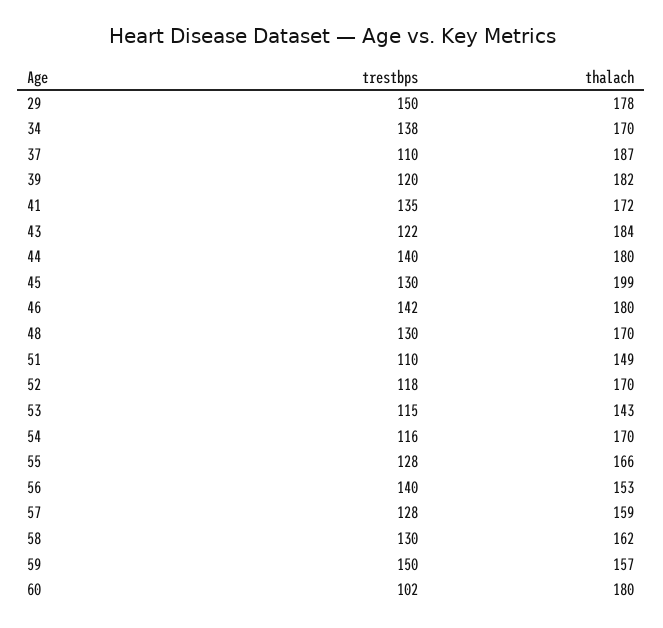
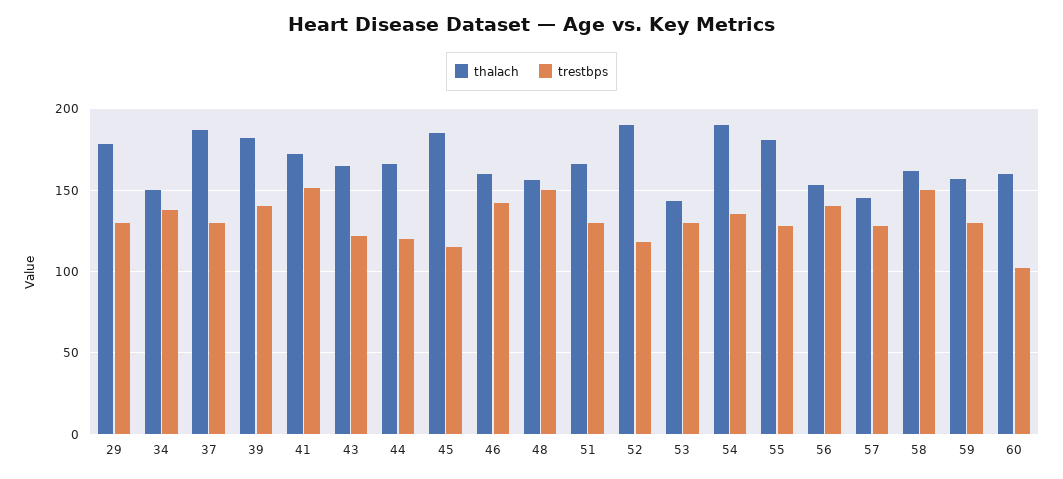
  {
    "trestbps": {
-     "29": 150,
+     "29": 130,
      "34": 138,
-     "37": 110,
+     "37": 130,
-     "39": 120,
+     "39": 140,
-     "41": 135,
+     "41": 150,
      "43": 122,
-     "44": 140,
+     "44": 120,
-     "45": 130,
+     "45": 115,
      "46": 142,
-     "48": 130,
+     "48": 150,
-     "51": 110,
+     "51": 130,
      "52": 118,
-     "53": 115,
+     "53": 130,
-     "54": 116,
+     "54": 135,
      "55": 128,
      "56": 140,
      "57": 128,
-     "58": 130,
+     "58": 150,
-     "59": 150,
+     "59": 130,
      "60": 102
    },
    "thalach": {
      "29": 178,
-     "34": 170,
+     "34": 150,
      "37": 187,
      "39": 182,
      "41": 172,
-     "43": 184,
+     "43": 165,
-     "44": 180,
+     "44": 165,
-     "45": 199,
+     "45": 185,
-     "46": 180,
+     "46": 160,
-     "48": 170,
+     "48": 155,
-     "51": 149,
+     "51": 165,
-     "52": 170,
+     "52": 190,
      "53": 143,
-     "54": 170,
+     "54": 190,
-     "55": 166,
+     "55": 180,
      "56": 153,
-     "57": 159,
+     "57": 145,
      "58": 162,
      "59": 157,
-     "60": 180
+     "60": 160
    }
  }

